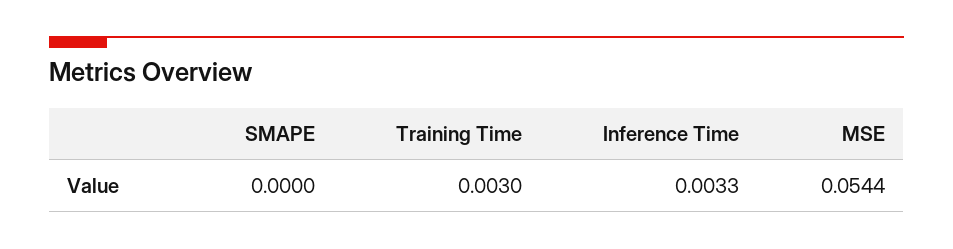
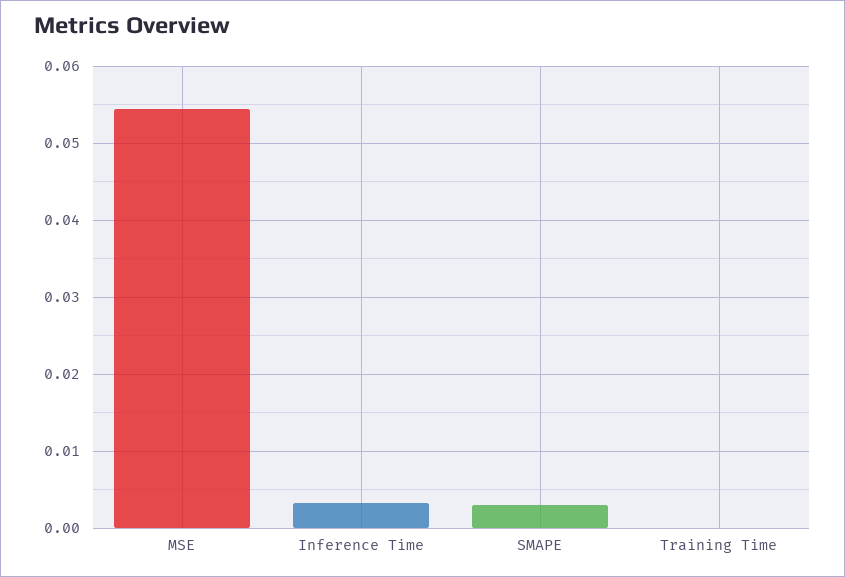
  {
-   "SMAPE": 0,
+   "SMAPE": 0.003,
-   "Training Time": 0.003,
+   "Training Time": 0,
    "Inference Time": 0.0033,
    "MSE": 0.0544
  }

